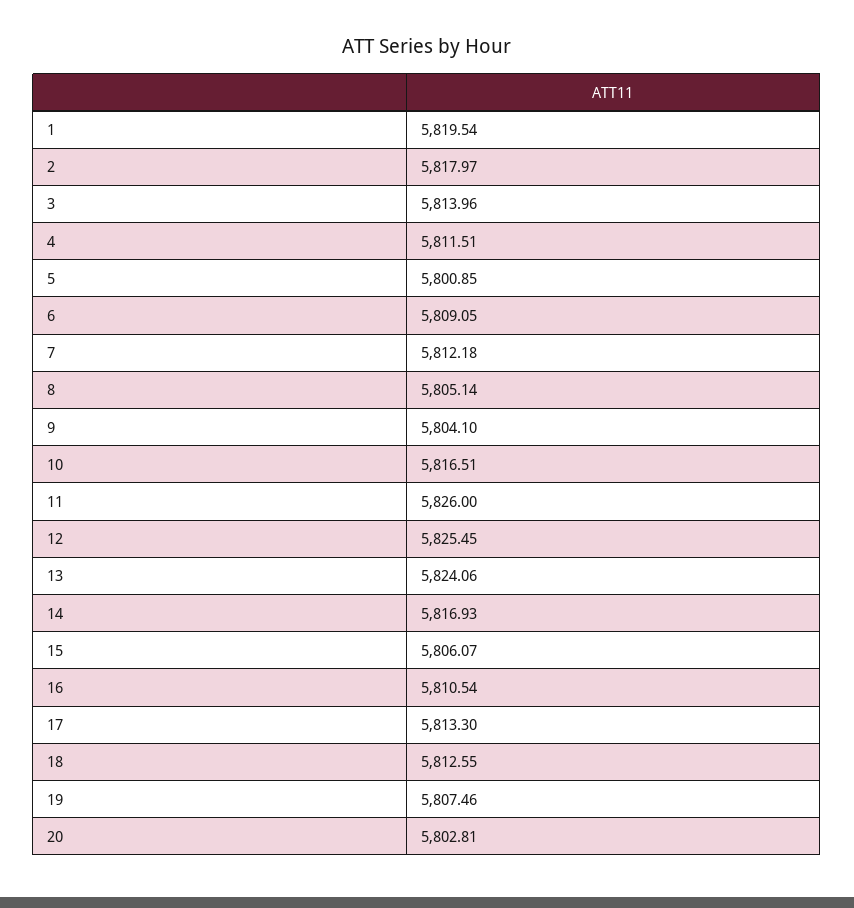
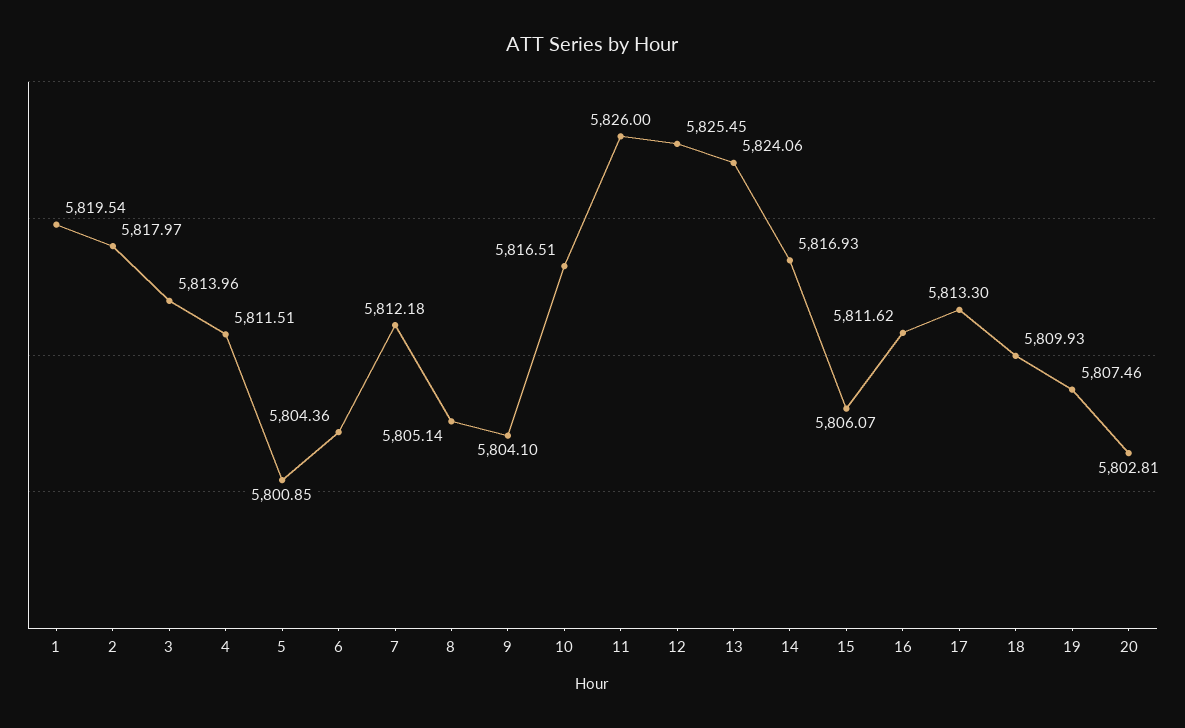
  {
    "1": 5819.54,
    "2": 5817.97,
    "3": 5813.96,
    "4": 5811.51,
    "5": 5800.85,
-   "6": 5809.05,
+   "6": 5804.36,
    "7": 5812.18,
    "8": 5805.14,
    "9": 5804.1,
    "10": 5816.51,
    "11": 5826,
    "12": 5825.45,
    "13": 5824.06,
    "14": 5816.93,
    "15": 5806.07,
-   "16": 5810.54,
+   "16": 5811.62,
    "17": 5813.3,
-   "18": 5812.55,
+   "18": 5809.93,
    "19": 5807.46,
    "20": 5802.81
  }

